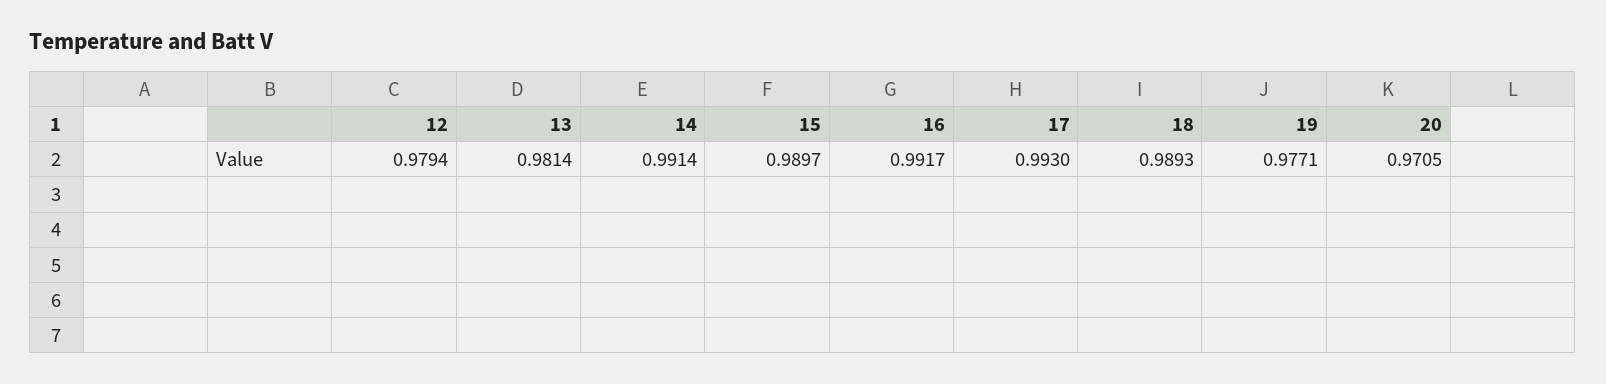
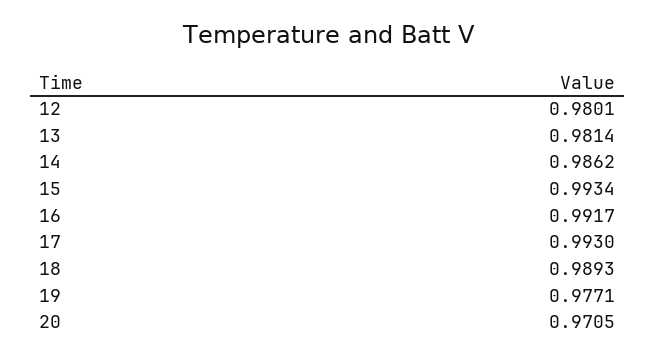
  {
-   "12": 0.9794,
+   "12": 0.9801,
    "13": 0.9814,
-   "14": 0.9914,
+   "14": 0.9862,
-   "15": 0.9897,
+   "15": 0.9934,
    "16": 0.9917,
    "17": 0.993,
    "18": 0.9893,
    "19": 0.9771,
    "20": 0.9705
  }

